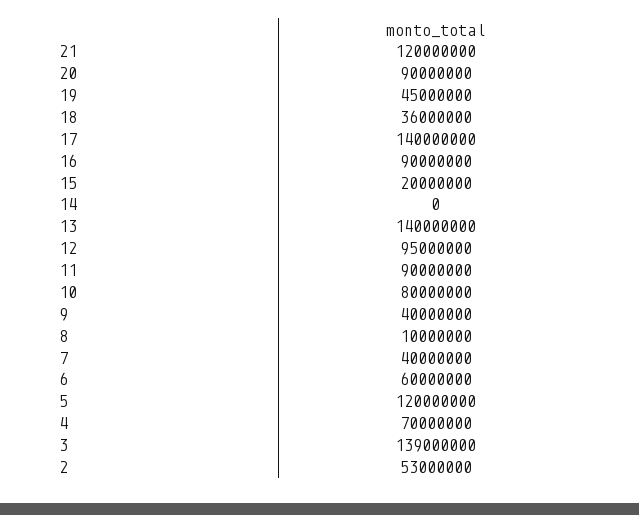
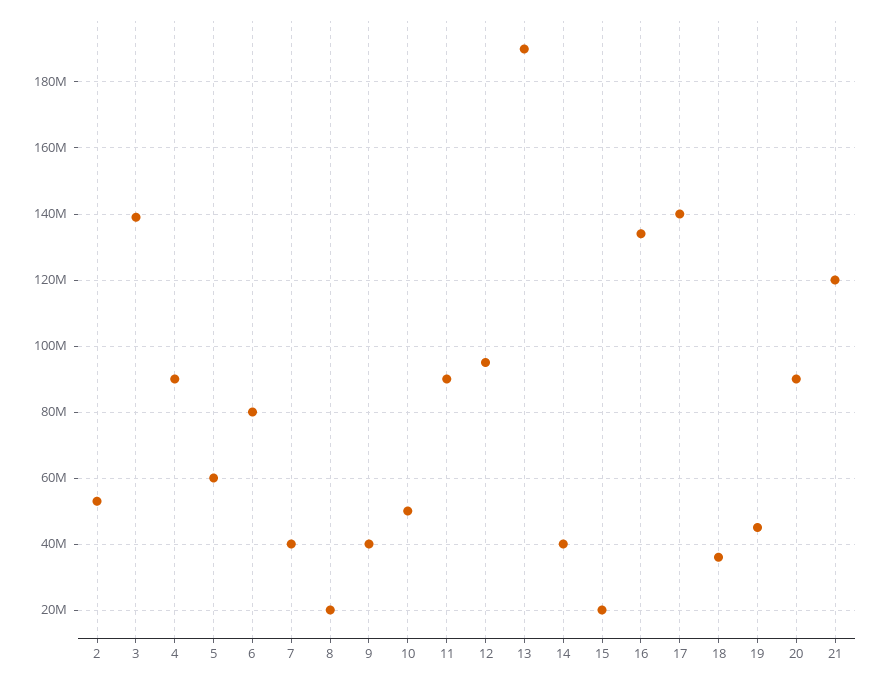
  {
    "21": 120000000,
    "20": 90000000,
    "19": 45000000,
    "18": 36000000,
    "17": 140000000,
-   "16": 90000000,
+   "16": 134000000,
    "15": 20000000,
-   "14": 0,
+   "14": 40000000,
-   "13": 140000000,
+   "13": 190000000,
    "12": 95000000,
    "11": 90000000,
-   "10": 80000000,
+   "10": 50000000,
    "9": 40000000,
-   "8": 10000000,
+   "8": 20000000,
    "7": 40000000,
-   "6": 60000000,
+   "6": 80000000,
-   "5": 120000000,
+   "5": 60000000,
-   "4": 70000000,
+   "4": 90000000,
    "3": 139000000,
    "2": 53000000
  }

